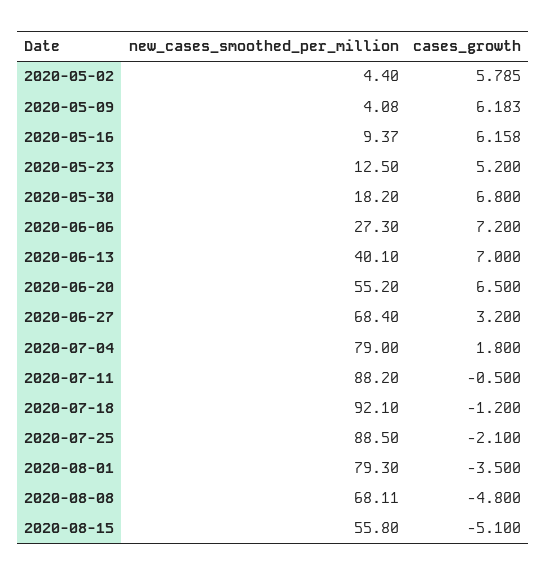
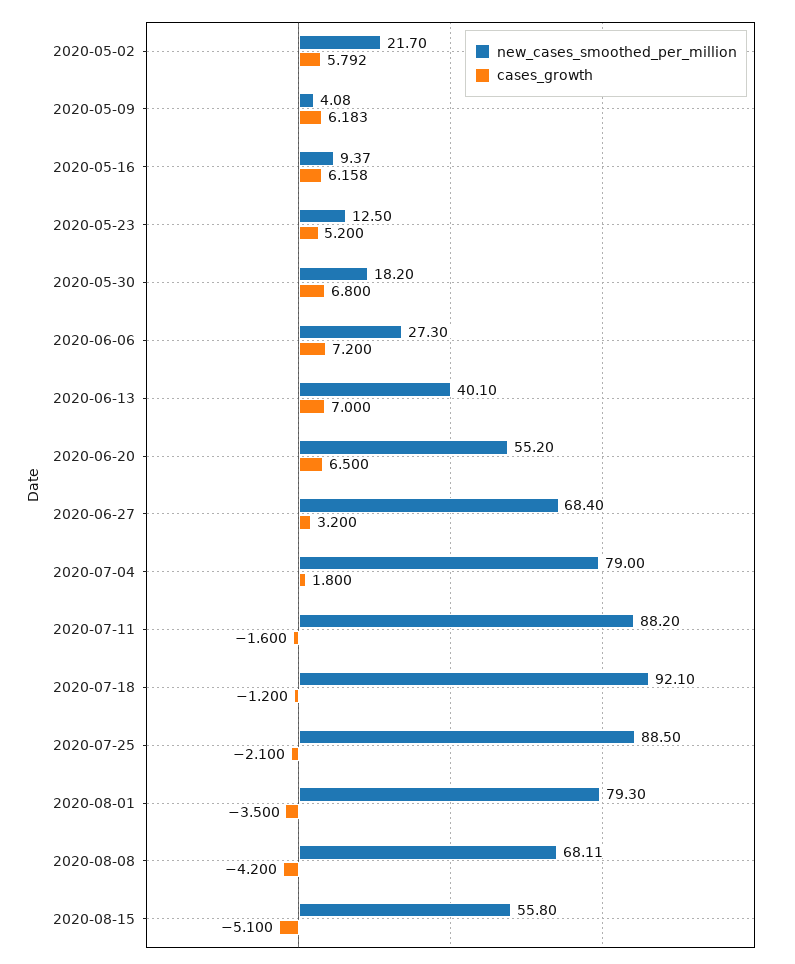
  {
    "new_cases_smoothed_per_million": {
-     "2020-05-02": 4.4,
+     "2020-05-02": 21.7,
      "2020-05-09": 4.08,
      "2020-05-16": 9.37,
      "2020-05-23": 12.5,
      "2020-05-30": 18.2,
      "2020-06-06": 27.3,
      "2020-06-13": 40.1,
      "2020-06-20": 55.2,
      "2020-06-27": 68.4,
      "2020-07-04": 79,
      "2020-07-11": 88.2,
      "2020-07-18": 92.1,
      "2020-07-25": 88.5,
      "2020-08-01": 79.3,
      "2020-08-08": 68.11,
      "2020-08-15": 55.8
    },
    "cases_growth": {
-     "2020-05-02": 5.785,
+     "2020-05-02": 5.792,
      "2020-05-09": 6.183,
      "2020-05-16": 6.158,
      "2020-05-23": 5.2,
      "2020-05-30": 6.8,
      "2020-06-06": 7.2,
      "2020-06-13": 7,
      "2020-06-20": 6.5,
      "2020-06-27": 3.2,
      "2020-07-04": 1.8,
-     "2020-07-11": -0.5,
+     "2020-07-11": -1.6,
      "2020-07-18": -1.2,
      "2020-07-25": -2.1,
      "2020-08-01": -3.5,
-     "2020-08-08": -4.8,
+     "2020-08-08": -4.2,
      "2020-08-15": -5.1
    }
  }

